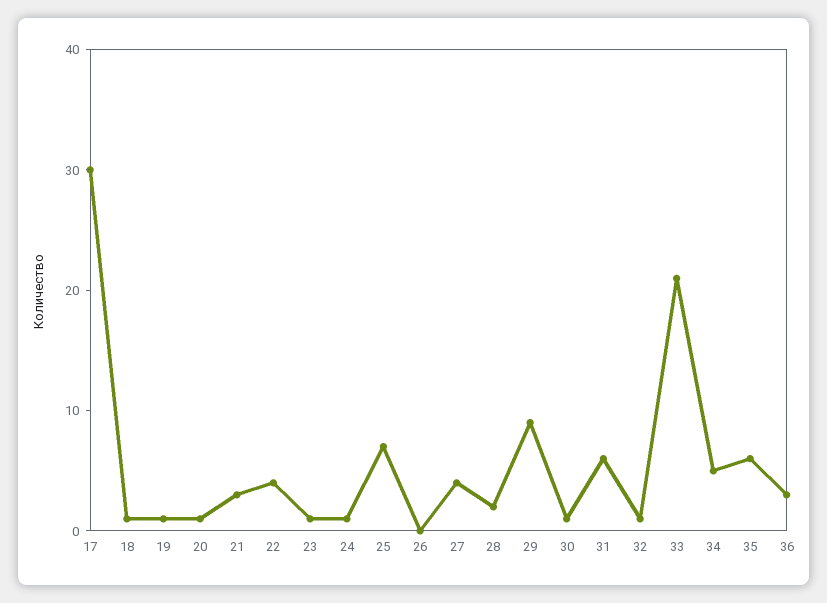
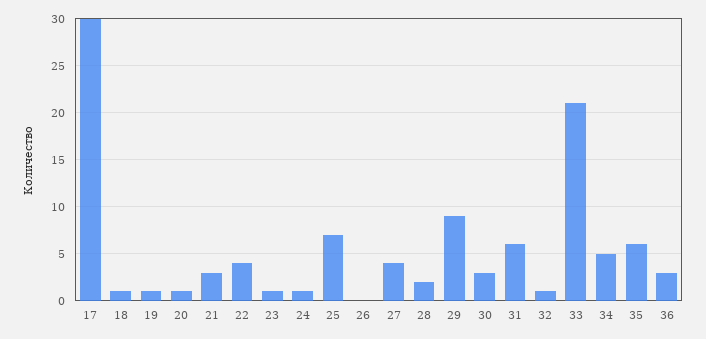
  {
    "17": 30,
    "18": 1,
    "19": 1,
    "20": 1,
    "21": 3,
    "22": 4,
    "23": 1,
    "24": 1,
    "25": 7,
    "26": 0,
    "27": 4,
    "28": 2,
    "29": 9,
-   "30": 1,
+   "30": 3,
    "31": 6,
    "32": 1,
    "33": 21,
    "34": 5,
    "35": 6,
    "36": 3
  }

